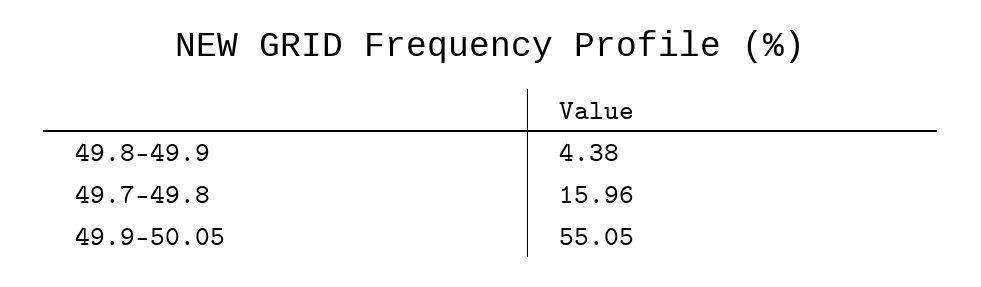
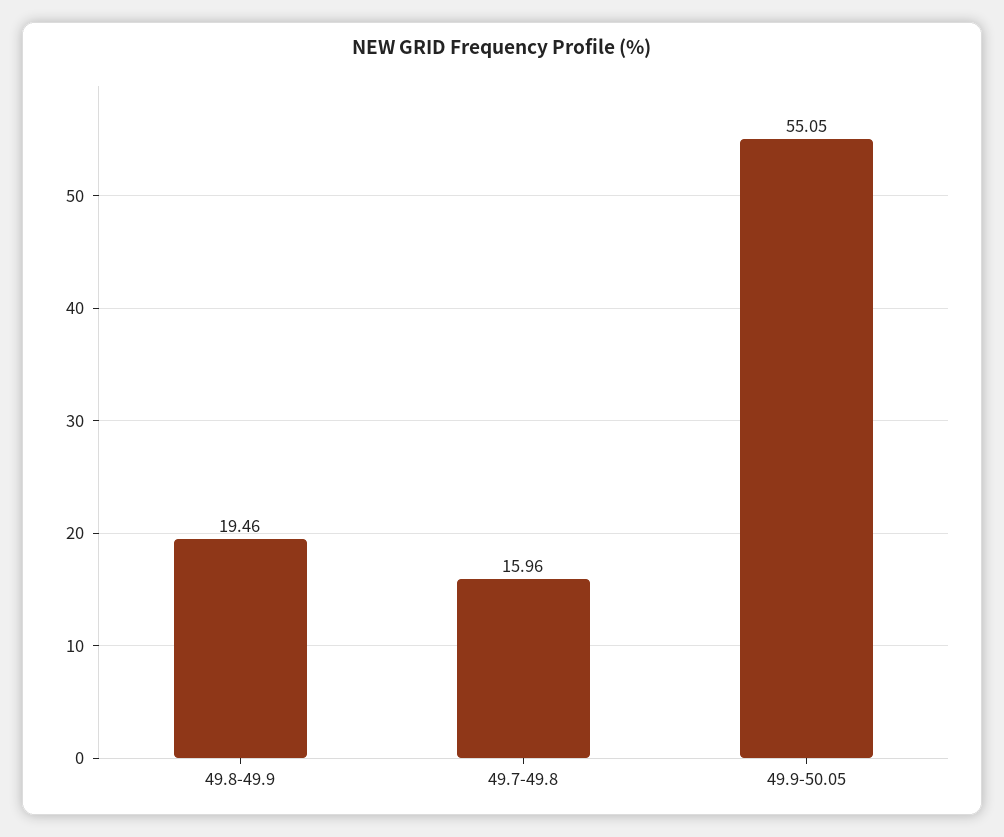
  {
-   "49.8-49.9": 4.38,
+   "49.8-49.9": 19.46,
    "49.7-49.8": 15.96,
    "49.9-50.05": 55.05
  }

